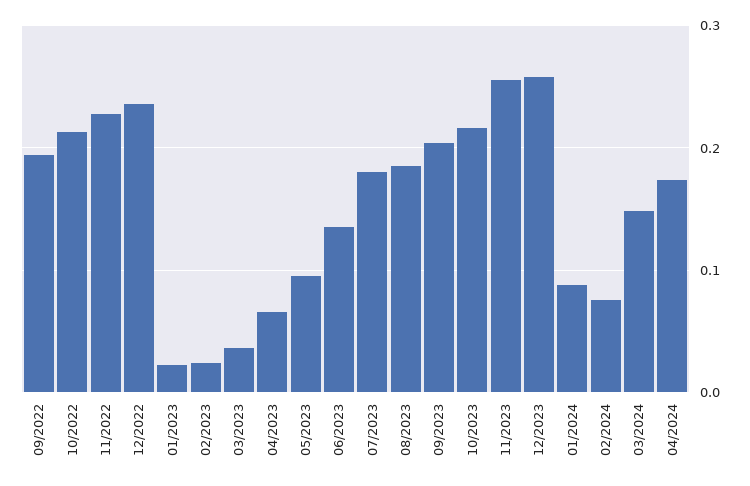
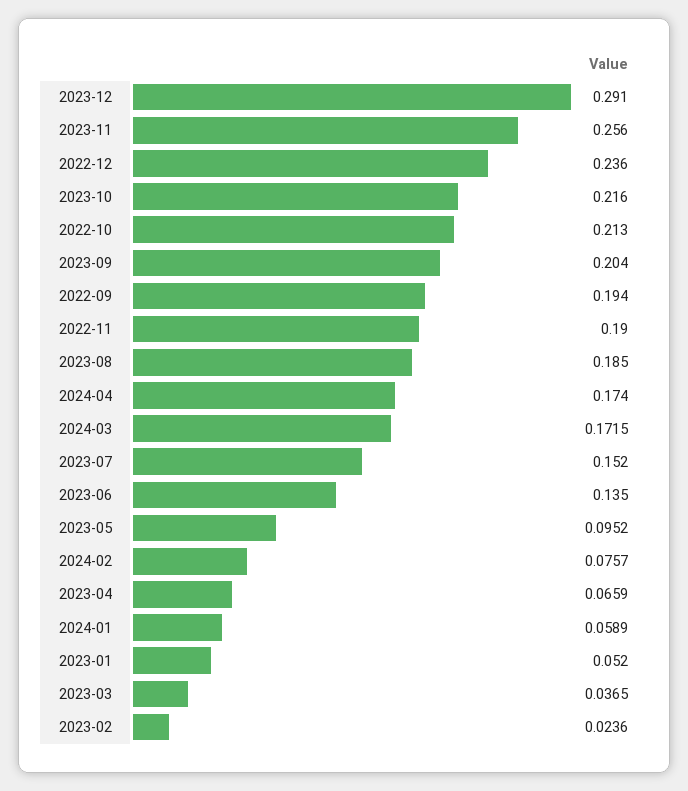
  {
    "09/2022": 0.194,
    "10/2022": 0.213,
-   "11/2022": 0.23,
+   "11/2022": 0.19,
    "12/2022": 0.236,
-   "01/2023": 0.02,
+   "01/2023": 0.052,
    "02/2023": 0.0236,
    "03/2023": 0.0365,
    "04/2023": 0.0659,
    "05/2023": 0.0952,
    "06/2023": 0.135,
-   "07/2023": 0.18,
+   "07/2023": 0.152,
    "08/2023": 0.185,
    "09/2023": 0.204,
    "10/2023": 0.216,
    "11/2023": 0.256,
-   "12/2023": 0.26,
+   "12/2023": 0.291,
-   "01/2024": 0.09,
+   "01/2024": 0.0589,
    "02/2024": 0.0757,
-   "03/2024": 0.15,
+   "03/2024": 0.1715,
    "04/2024": 0.174
  }

